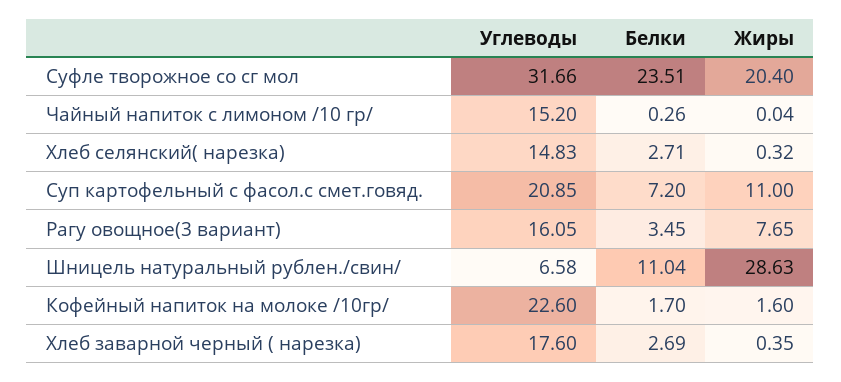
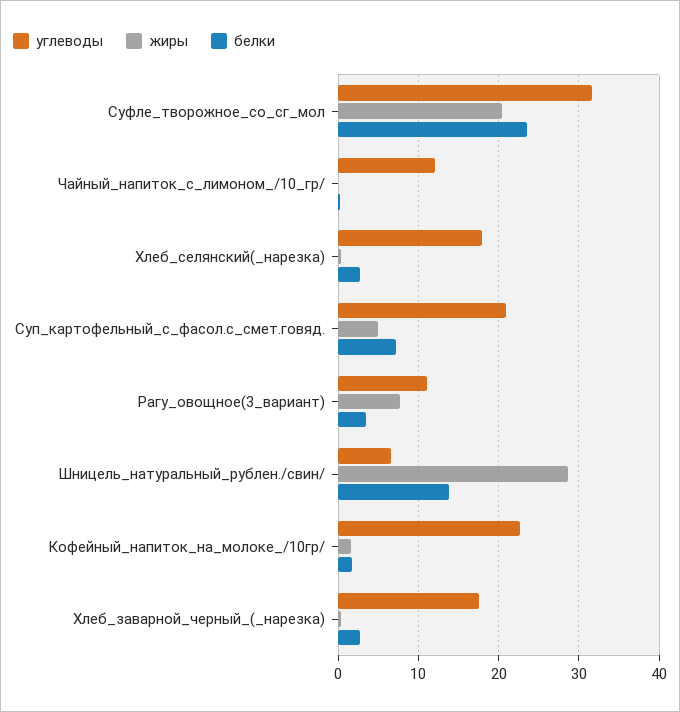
  {
    "Углеводы": {
      "Суфле творожное со сг мол": 31.66,
-     "Чайный напиток с лимоном /10 гр/": 15.2,
+     "Чайный напиток с лимоном /10 гр/": 12,
-     "Хлеб селянский( нарезка)": 14.83,
+     "Хлеб селянский( нарезка)": 18,
      "Суп картофельный с фасол.с смет.говяд.": 20.85,
-     "Рагу овощное(3 вариант)": 16.05,
+     "Рагу овощное(3 вариант)": 11,
      "Шницель натуральный рублен./свин/": 6.58,
      "Кофейный напиток на молоке /10гр/": 22.6,
      "Хлеб заварной черный ( нарезка)": 17.6
    },
    "Белки": {
      "Суфле творожное со сг мол": 23.51,
      "Чайный напиток с лимоном /10 гр/": 0.26,
      "Хлеб селянский( нарезка)": 2.71,
      "Суп картофельный с фасол.с смет.говяд.": 7.2,
      "Рагу овощное(3 вариант)": 3.45,
-     "Шницель натуральный рублен./свин/": 11.04,
+     "Шницель натуральный рублен./свин/": 14,
      "Кофейный напиток на молоке /10гр/": 1.7,
      "Хлеб заварной черный ( нарезка)": 2.69
    },
    "Жиры": {
      "Суфле творожное со сг мол": 20.4,
      "Чайный напиток с лимоном /10 гр/": 0.04,
      "Хлеб селянский( нарезка)": 0.32,
-     "Суп картофельный с фасол.с смет.говяд.": 11,
+     "Суп картофельный с фасол.с смет.говяд.": 5,
      "Рагу овощное(3 вариант)": 7.65,
      "Шницель натуральный рублен./свин/": 28.63,
      "Кофейный напиток на молоке /10гр/": 1.6,
      "Хлеб заварной черный ( нарезка)": 0.35
    }
  }

